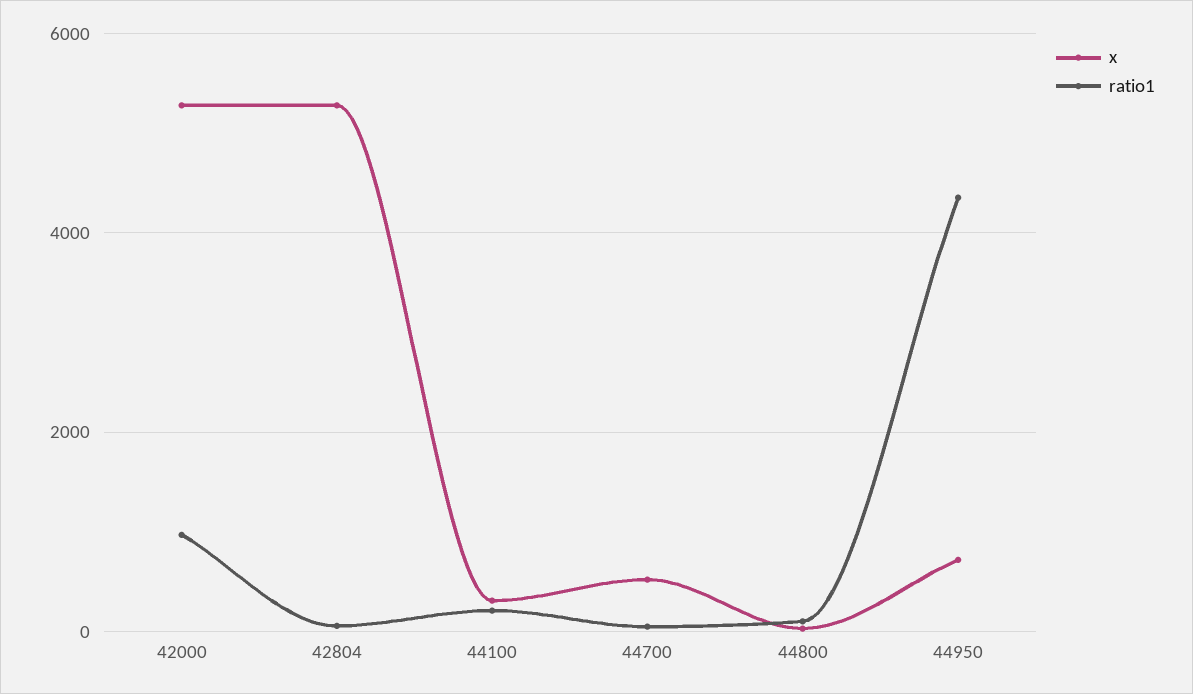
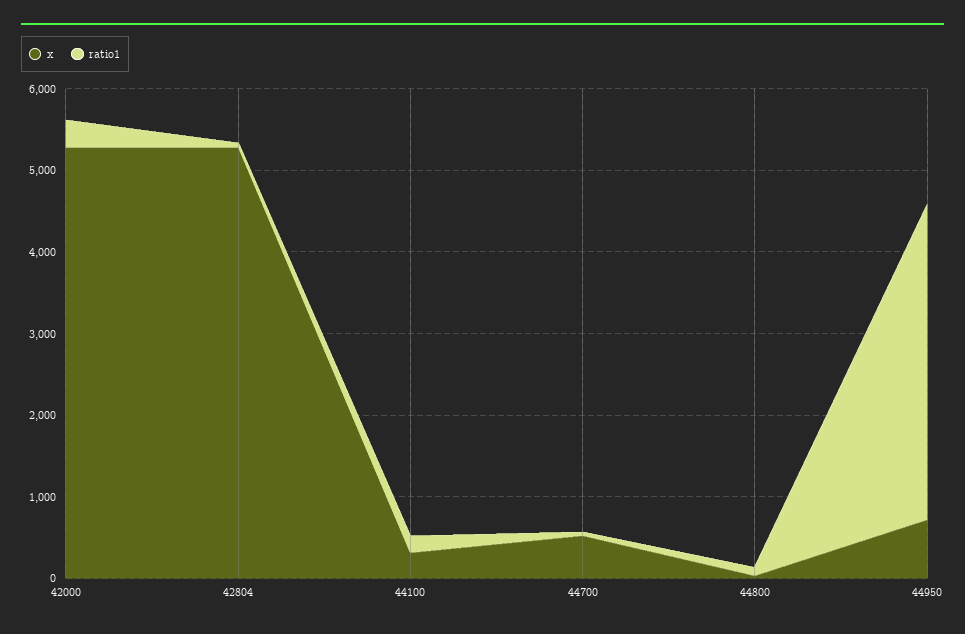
  {
    "x": {
      "42000": 5200,
      "42804": 5200,
      "44100": 400,
      "44700": 600,
      "44800": 0,
      "44950": 800
    },
    "ratio1": {
-     "42000": 1000,
+     "42000": 400,
      "42804": 0,
      "44100": 200,
      "44700": 0,
      "44800": 200,
-     "44950": 4400
+     "44950": 3800
    }
  }

